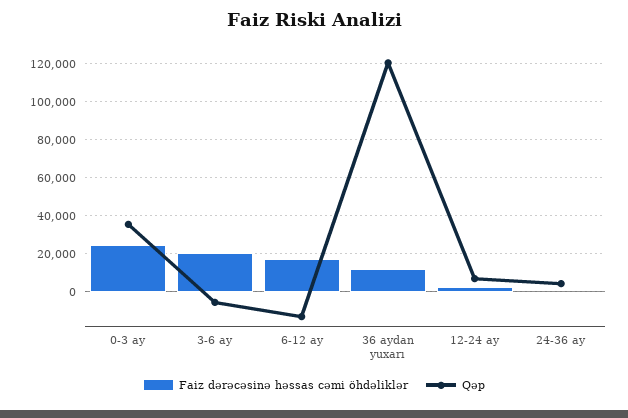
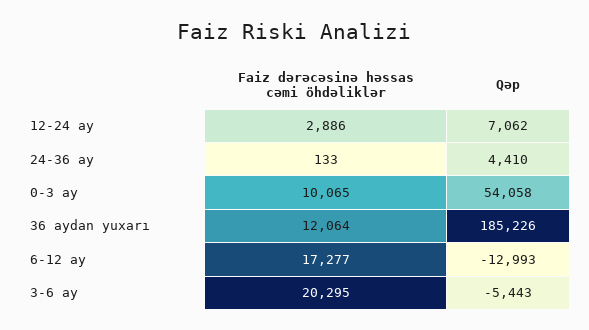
  {
    "Faiz dərəcəsinə həssas cəmi öhdəliklər": {
-     "0-3 ay": 25000,
+     "0-3 ay": 10065,
      "3-6 ay": 20295,
      "6-12 ay": 17277,
      "36 aydan yuxarı": 12064,
      "12-24 ay": 2886,
      "24-36 ay": 133
    },
    "Qəp": {
-     "0-3 ay": 35000,
+     "0-3 ay": 54058,
      "3-6 ay": -5443,
      "6-12 ay": -12993,
-     "36 aydan yuxarı": 120000,
+     "36 aydan yuxarı": 185226,
      "12-24 ay": 7062,
      "24-36 ay": 4410
    }
  }

